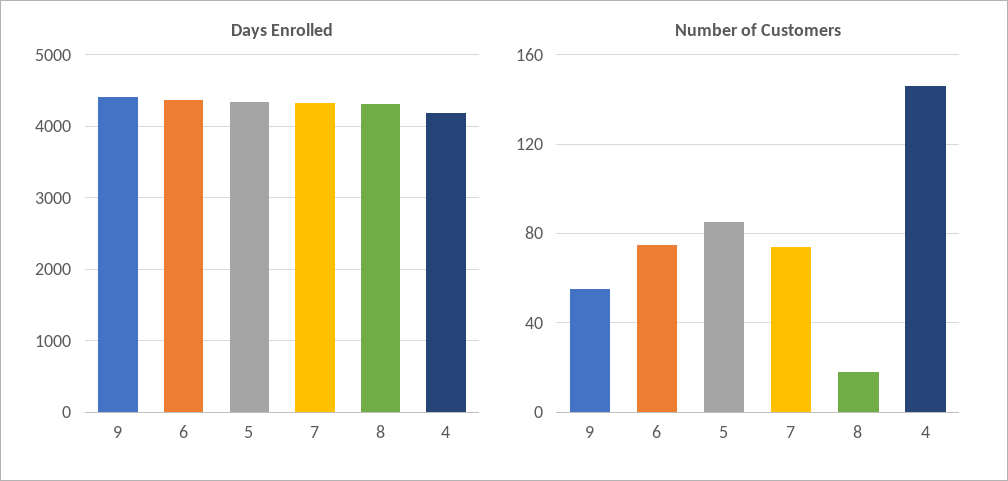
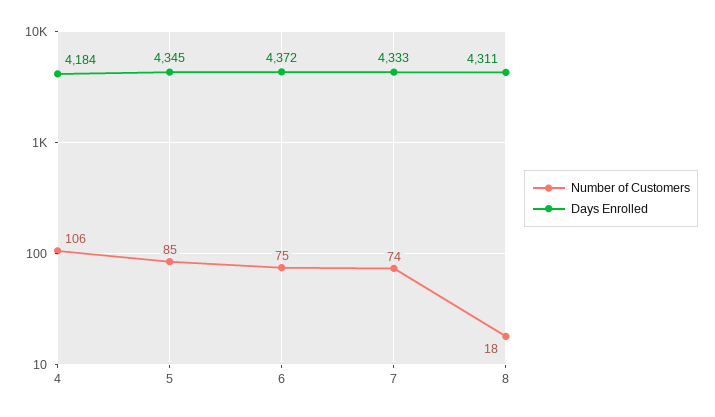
  {
    "Days Enrolled": {
-     "9": 4400,
      "6": 4372,
      "5": 4345,
      "7": 4333,
      "8": 4311,
      "4": 4184
    },
    "Number of Customers": {
-     "9": 55,
      "6": 75,
      "5": 85,
      "7": 74,
      "8": 18,
-     "4": 145
+     "4": 106
    }
  }

